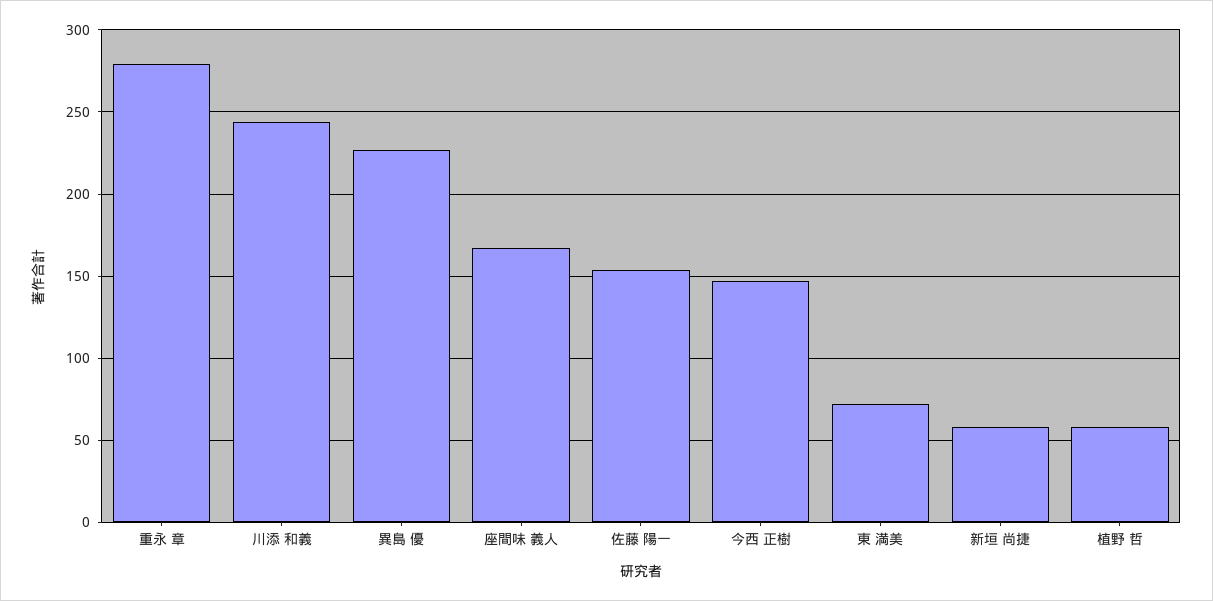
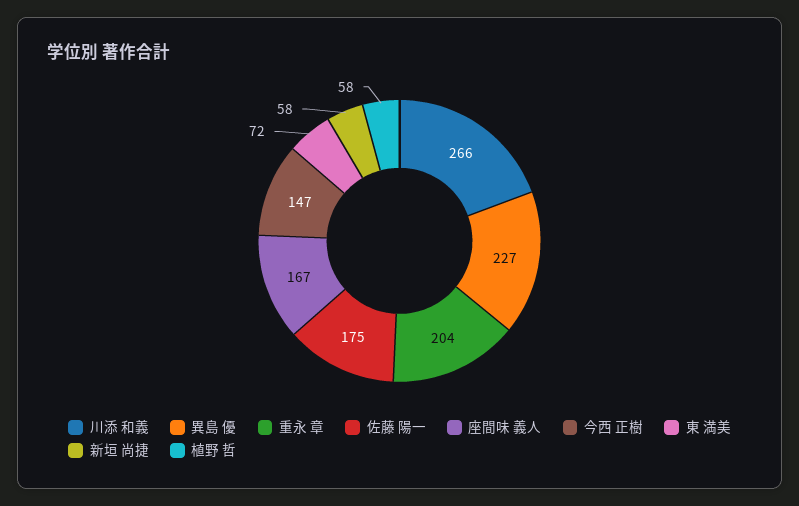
  {
-   "重永 章": 280,
+   "重永 章": 204,
-   "川添 和義": 245,
+   "川添 和義": 266,
    "異島 優": 227,
    "座間味 義人": 167,
-   "佐藤 陽一": 155,
+   "佐藤 陽一": 175,
    "今西 正樹": 147,
    "東 満美": 72,
    "新垣 尚捷": 58,
    "植野 哲": 58
  }

